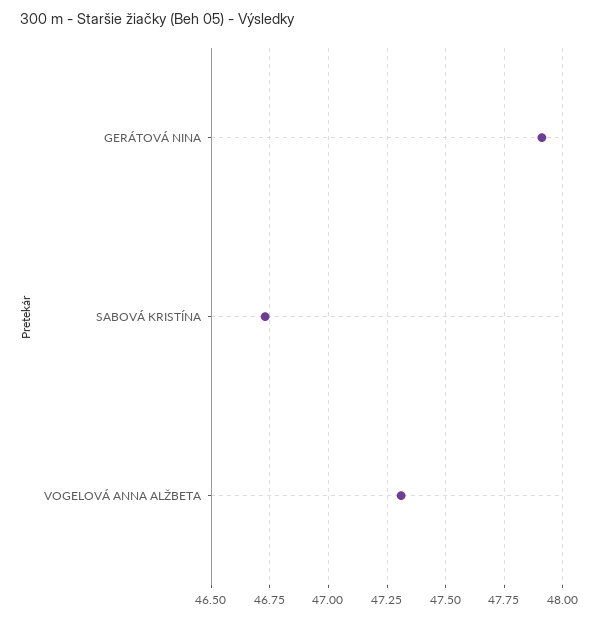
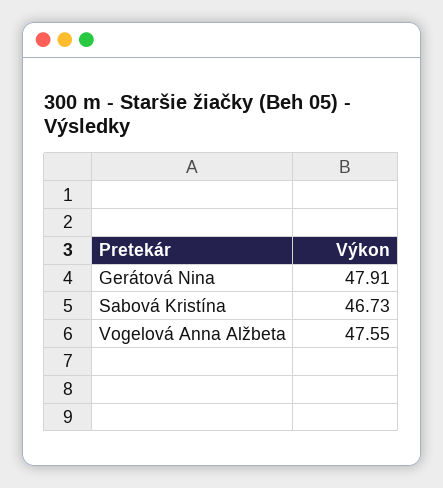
  {
    "GERÁTOVÁ NINA": 47.91,
    "SABOVÁ KRISTÍNA": 46.73,
-   "VOGELOVÁ ANNA ALŽBETA": 47.3
+   "VOGELOVÁ ANNA ALŽBETA": 47.55
  }

